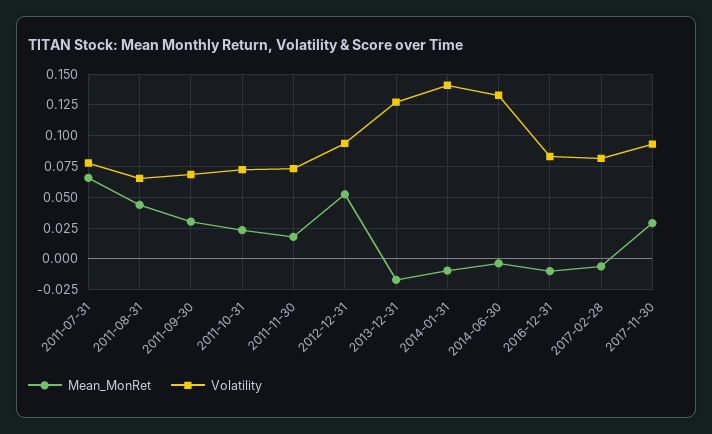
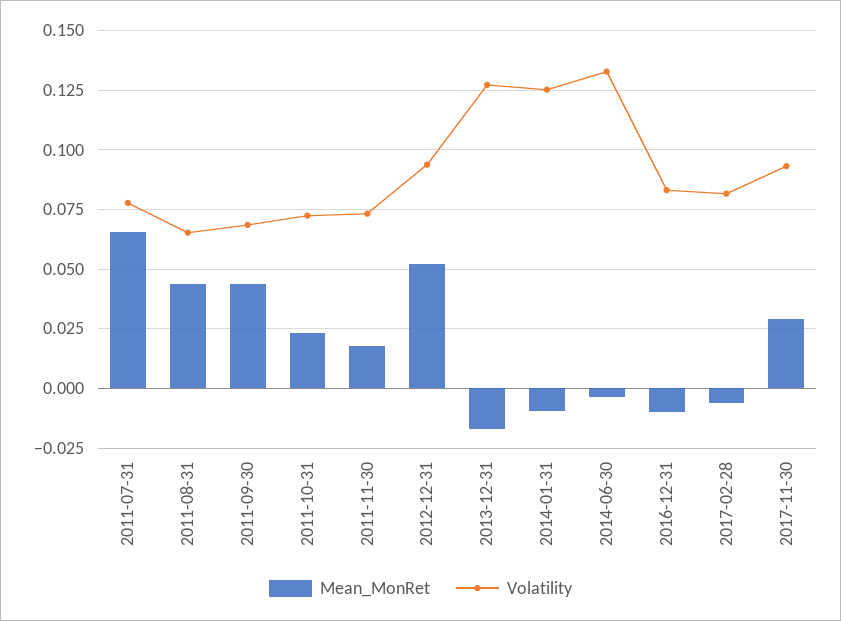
  {
    "Mean_MonRet": {
      "2011-07-31": 0.065,
      "2011-08-31": 0.045,
-     "2011-09-30": 0.03,
+     "2011-09-30": 0.045,
      "2011-10-31": 0.025,
      "2011-11-30": 0.02,
      "2012-12-31": 0.05,
      "2013-12-31": -0.015,
      "2014-01-31": -0.01,
      "2014-06-30": -0.005,
      "2016-12-31": -0.01,
      "2017-02-28": -0.005,
      "2017-11-30": 0.03
    },
    "Volatility": {
      "2011-07-31": 0.08,
      "2011-08-31": 0.065,
      "2011-09-30": 0.07,
      "2011-10-31": 0.07,
      "2011-11-30": 0.075,
      "2012-12-31": 0.095,
      "2013-12-31": 0.125,
-     "2014-01-31": 0.14,
+     "2014-01-31": 0.125,
      "2014-06-30": 0.135,
      "2016-12-31": 0.085,
      "2017-02-28": 0.08,
      "2017-11-30": 0.095
    }
  }

